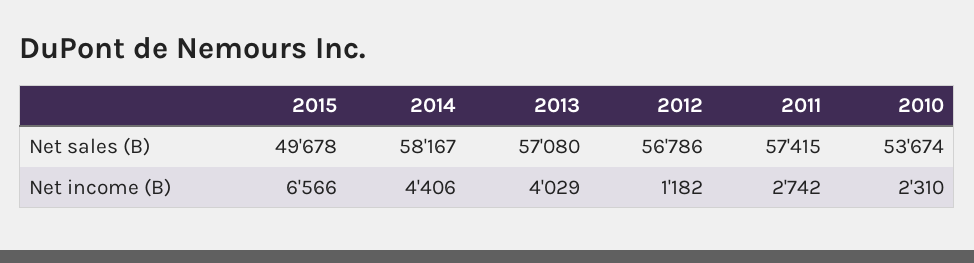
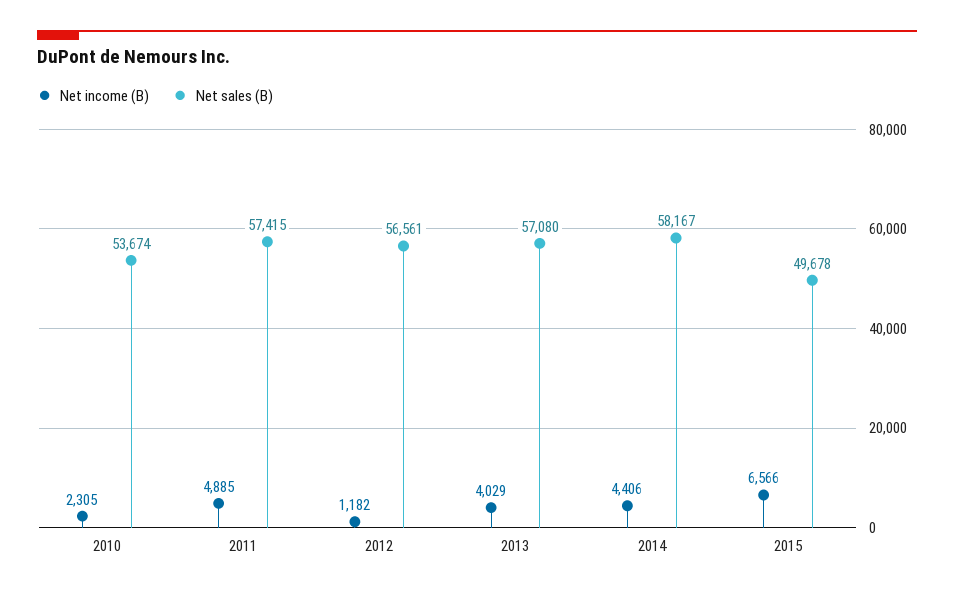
  {
    "Net sales (B)": {
      "2015": 49678,
      "2014": 58167,
      "2013": 57080,
-     "2012": 56786,
+     "2012": 56561,
      "2011": 57415,
      "2010": 53674
    },
    "Net income (B)": {
      "2015": 6566,
      "2014": 4406,
      "2013": 4029,
      "2012": 1182,
-     "2011": 2742,
+     "2011": 4885,
-     "2010": 2310
+     "2010": 2305
    }
  }

